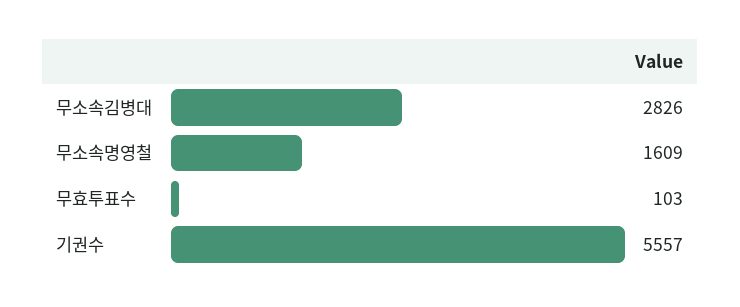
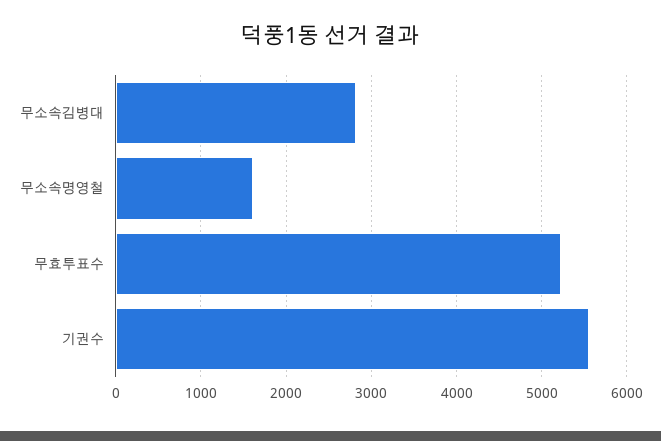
  {
    "무소속김병대": 2826,
    "무소속명영철": 1609,
-   "무효투표수": 103,
+   "무효투표수": 5200,
    "기권수": 5557
  }

